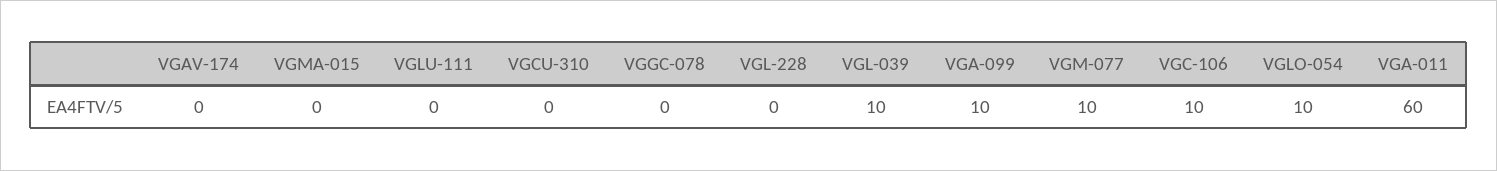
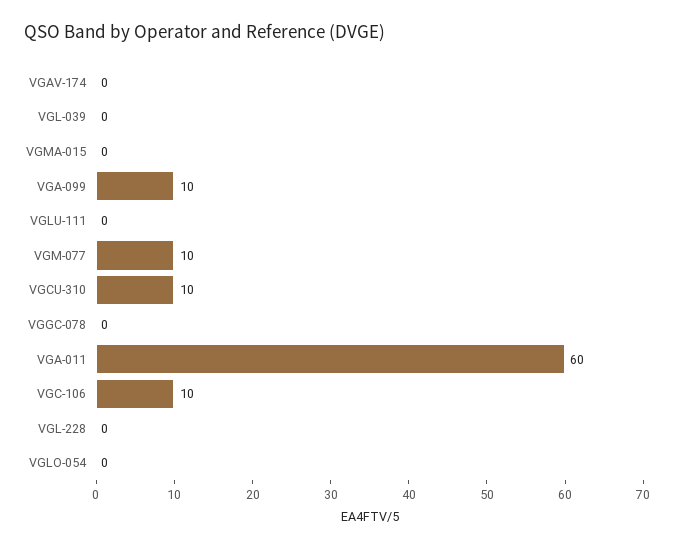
  {
    "VGAV-174": 0,
    "VGMA-015": 0,
    "VGLU-111": 0,
-   "VGCU-310": 0,
+   "VGCU-310": 10,
    "VGGC-078": 0,
    "VGL-228": 0,
-   "VGL-039": 10,
+   "VGL-039": 0,
    "VGA-099": 10,
    "VGM-077": 10,
    "VGC-106": 10,
-   "VGLO-054": 10,
+   "VGLO-054": 0,
    "VGA-011": 60
  }

